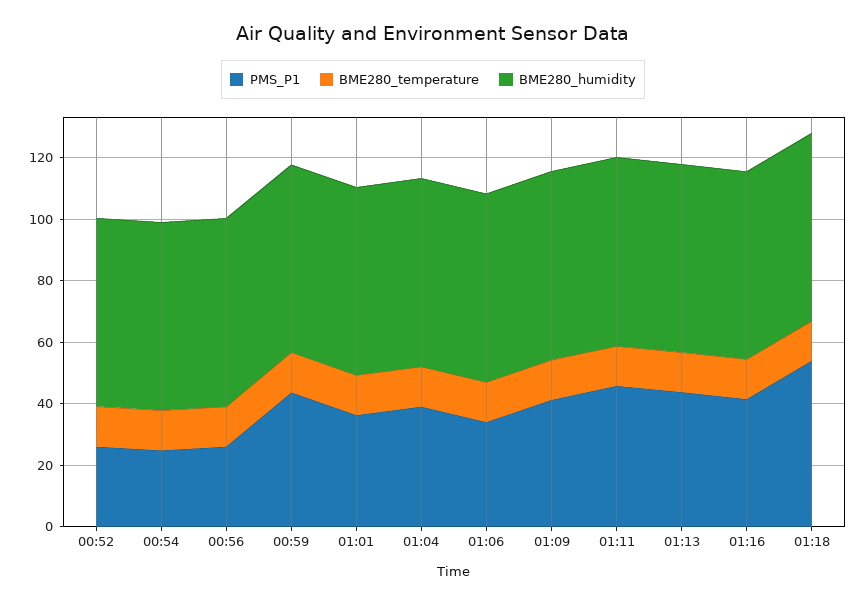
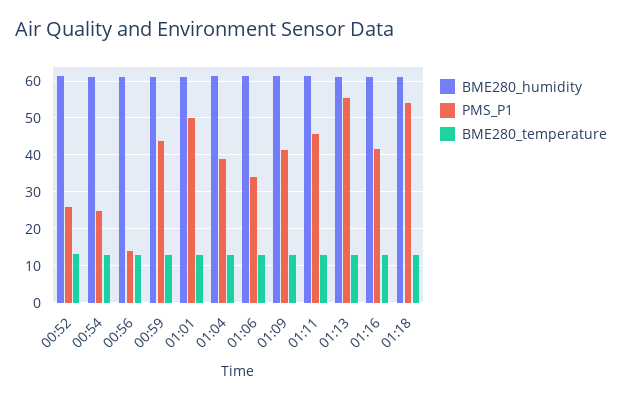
  {
    "PMS_P1": {
      "00:52": 26,
      "00:54": 24,
-     "00:56": 25,
+     "00:56": 14,
      "00:59": 44,
-     "01:01": 35,
+     "01:01": 50,
      "01:04": 40,
      "01:06": 34,
      "01:09": 42,
      "01:11": 46,
-     "01:13": 45,
+     "01:13": 56,
      "01:16": 42,
      "01:18": 54
    },
    "BME280_temperature": {
      "00:52": 14,
      "00:54": 14,
      "00:56": 14,
      "00:59": 14,
      "01:01": 14,
      "01:04": 14,
      "01:06": 14,
      "01:09": 14,
      "01:11": 14,
      "01:13": 12,
      "01:16": 12,
      "01:18": 12
    },
    "BME280_humidity": {
      "00:52": 62,
      "00:54": 62,
      "00:56": 62,
      "00:59": 60,
      "01:01": 62,
      "01:04": 62,
      "01:06": 62,
      "01:09": 62,
      "01:11": 62,
      "01:13": 62,
      "01:16": 62,
      "01:18": 62
    }
  }

